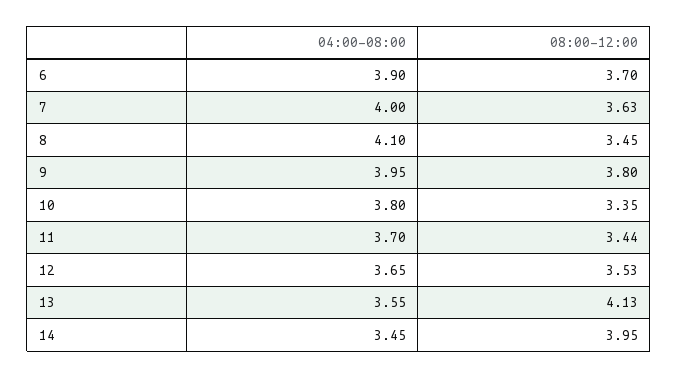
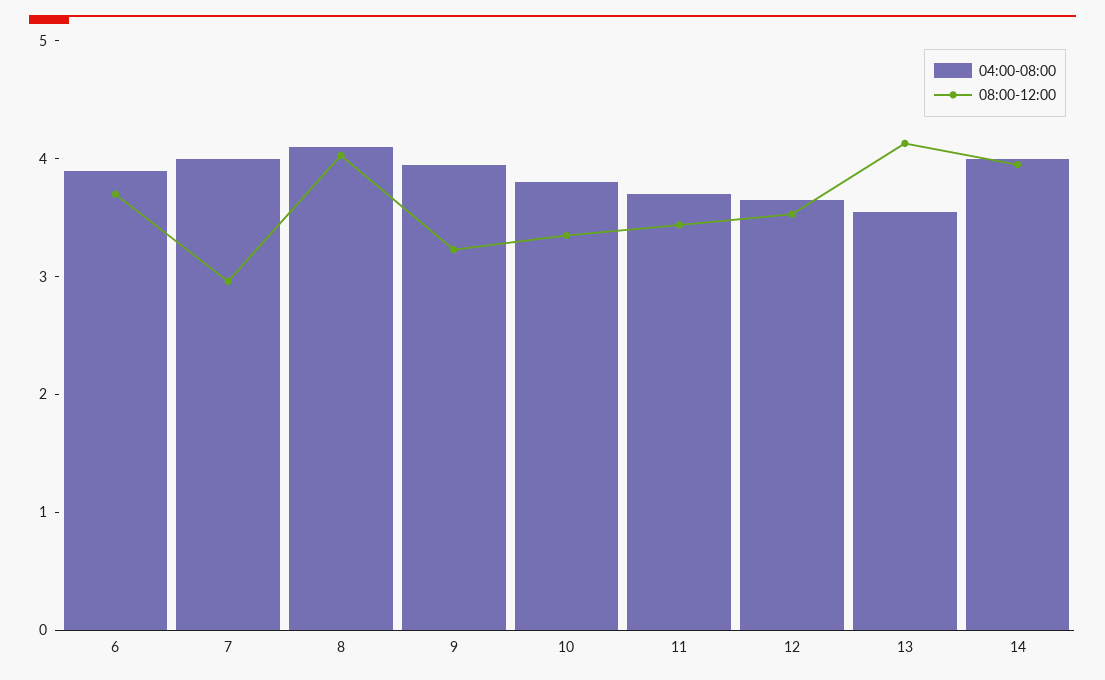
  {
    "04:00-08:00": {
      "6": 3.9,
      "7": 4,
      "8": 4.1,
      "9": 3.95,
      "10": 3.8,
      "11": 3.7,
      "12": 3.65,
      "13": 3.55,
-     "14": 3.45
+     "14": 4
    },
    "08:00-12:00": {
      "6": 3.7,
-     "7": 3.63,
+     "7": 3,
-     "8": 3.45,
+     "8": 4,
-     "9": 3.8,
+     "9": 3.2,
      "10": 3.35,
      "11": 3.44,
      "12": 3.53,
      "13": 4.13,
      "14": 3.95
    }
  }

